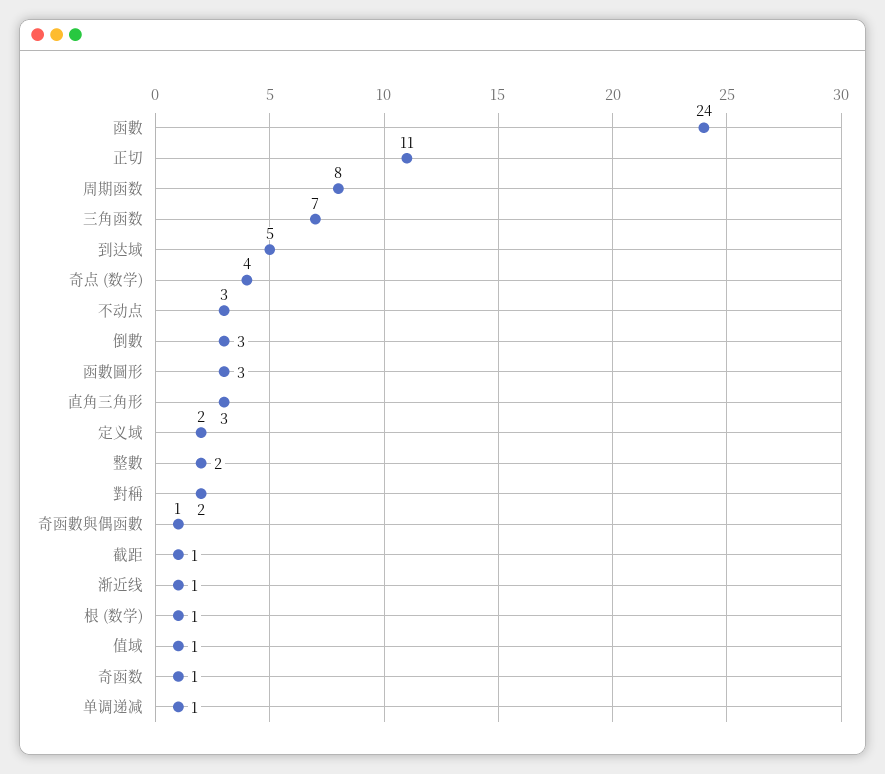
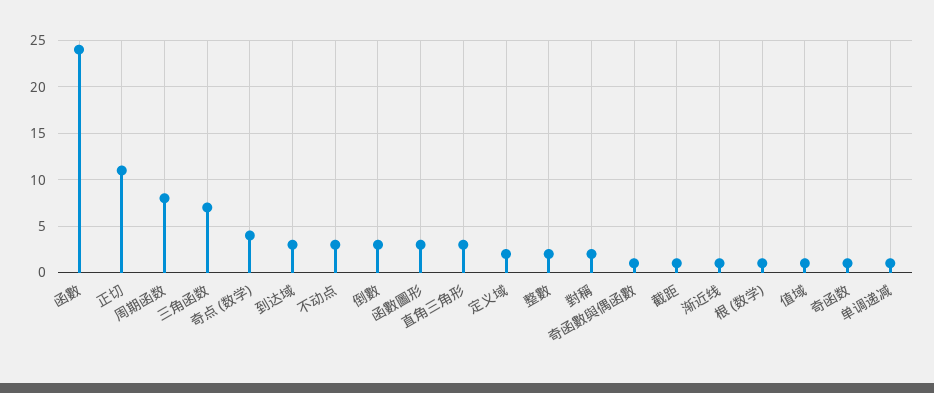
  {
    "函數": 24,
    "正切": 11,
    "周期函数": 8,
    "三角函数": 7,
-   "到达域": 5,
+   "到达域": 3,
    "奇点 (数学)": 4,
    "不动点": 3,
    "倒數": 3,
    "函數圖形": 3,
    "直角三角形": 3,
    "定义域": 2,
    "整數": 2,
    "對稱": 2,
    "奇函數與偶函數": 1,
    "截距": 1,
    "渐近线": 1,
    "根 (数学)": 1,
    "值域": 1,
    "奇函数": 1,
    "单调递减": 1
  }

